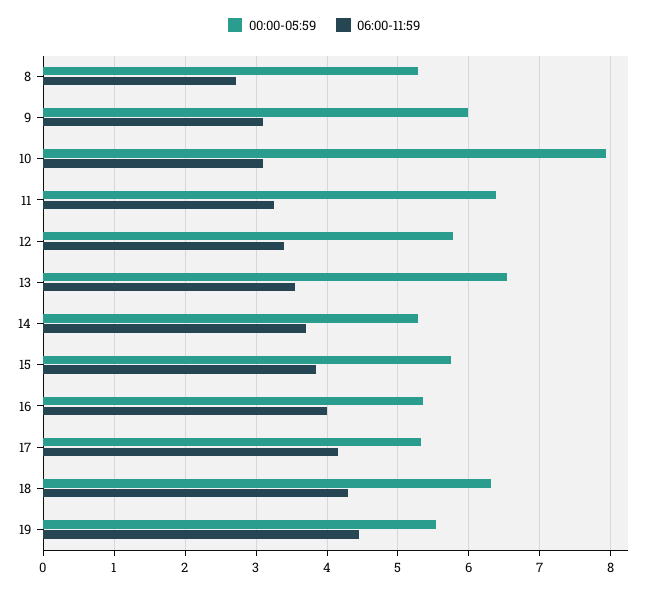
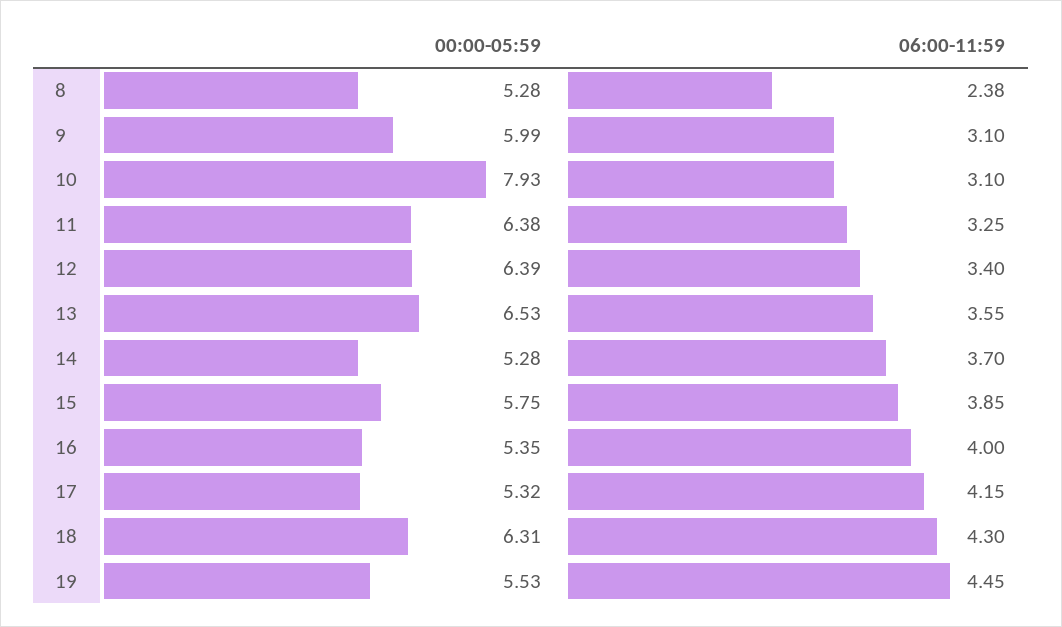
  {
    "00:00-05:59": {
      "8": 5.28,
      "9": 5.99,
      "10": 7.93,
      "11": 6.38,
-     "12": 5.8,
+     "12": 6.39,
      "13": 6.53,
      "14": 5.28,
      "15": 5.75,
      "16": 5.35,
      "17": 5.32,
      "18": 6.31,
      "19": 5.53
    },
    "06:00-11:59": {
-     "8": 2.7,
+     "8": 2.38,
      "9": 3.1,
      "10": 3.1,
      "11": 3.25,
      "12": 3.4,
      "13": 3.55,
      "14": 3.7,
      "15": 3.85,
      "16": 4,
      "17": 4.15,
      "18": 4.3,
      "19": 4.45
    }
  }

